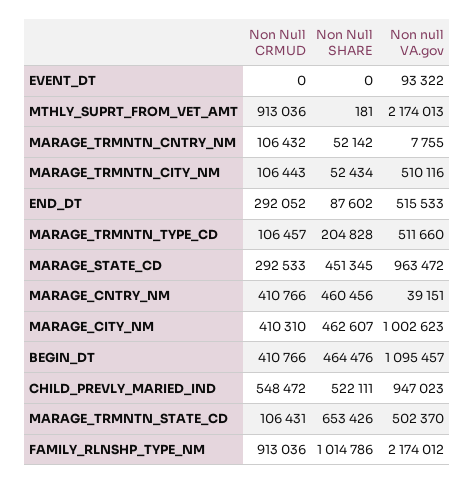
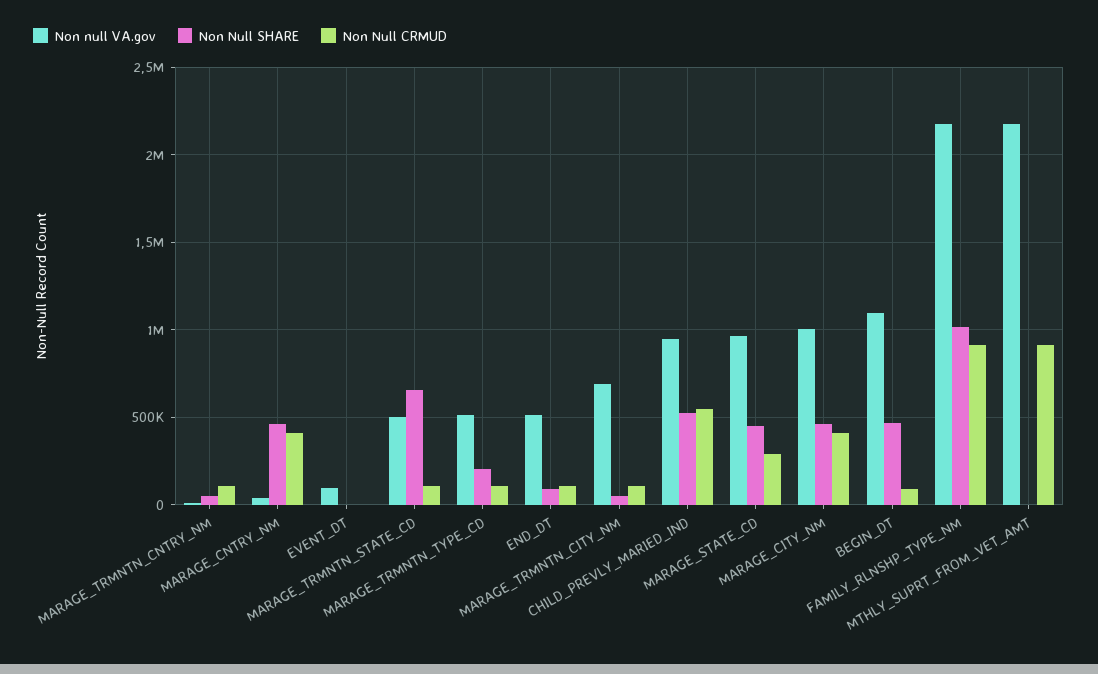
  {
    "Non Null CRMUD": {
      "EVENT_DT": 0,
      "MTHLY_SUPRT_FROM_VET_AMT": 913036,
      "MARAGE_TRMNTN_CNTRY_NM": 106432,
      "MARAGE_TRMNTN_CITY_NM": 106443,
-     "END_DT": 292052,
+     "END_DT": 100000,
      "MARAGE_TRMNTN_TYPE_CD": 106457,
      "MARAGE_STATE_CD": 292533,
      "MARAGE_CNTRY_NM": 410766,
      "MARAGE_CITY_NM": 410310,
-     "BEGIN_DT": 410766,
+     "BEGIN_DT": 100000,
      "CHILD_PREVLY_MARIED_IND": 548472,
      "MARAGE_TRMNTN_STATE_CD": 106431,
      "FAMILY_RLNSHP_TYPE_NM": 913036
    },
    "Non Null SHARE": {
      "EVENT_DT": 0,
      "MTHLY_SUPRT_FROM_VET_AMT": 181,
      "MARAGE_TRMNTN_CNTRY_NM": 52142,
      "MARAGE_TRMNTN_CITY_NM": 52434,
      "END_DT": 87602,
      "MARAGE_TRMNTN_TYPE_CD": 204828,
      "MARAGE_STATE_CD": 451345,
      "MARAGE_CNTRY_NM": 460456,
      "MARAGE_CITY_NM": 462607,
      "BEGIN_DT": 464476,
      "CHILD_PREVLY_MARIED_IND": 522111,
      "MARAGE_TRMNTN_STATE_CD": 653426,
      "FAMILY_RLNSHP_TYPE_NM": 1014786
    },
    "Non null VA.gov": {
      "EVENT_DT": 93322,
      "MTHLY_SUPRT_FROM_VET_AMT": 2174013,
      "MARAGE_TRMNTN_CNTRY_NM": 7755,
-     "MARAGE_TRMNTN_CITY_NM": 510116,
+     "MARAGE_TRMNTN_CITY_NM": 700000,
      "END_DT": 515533,
      "MARAGE_TRMNTN_TYPE_CD": 511660,
      "MARAGE_STATE_CD": 963472,
      "MARAGE_CNTRY_NM": 39151,
      "MARAGE_CITY_NM": 1002623,
      "BEGIN_DT": 1095457,
      "CHILD_PREVLY_MARIED_IND": 947023,
      "MARAGE_TRMNTN_STATE_CD": 502370,
      "FAMILY_RLNSHP_TYPE_NM": 2174012
    }
  }

